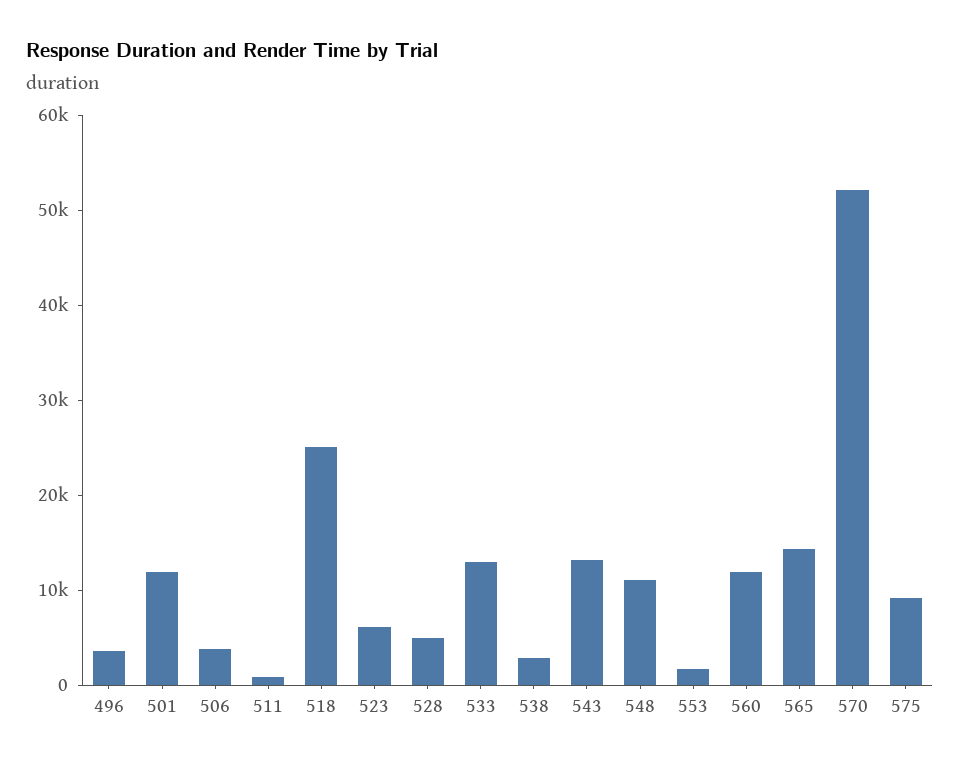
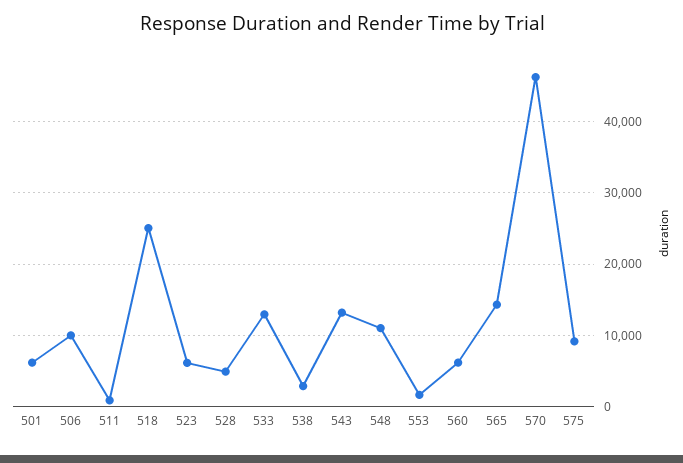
  {
-   "496": 4000,
-   "501": 12000,
+   "501": 6000,
-   "506": 4000,
+   "506": 10000,
    "511": 1000,
    "518": 25000,
    "523": 6000,
    "528": 5000,
    "533": 13000,
    "538": 3000,
    "543": 13000,
    "548": 11000,
    "553": 2000,
-   "560": 12000,
+   "560": 6000,
    "565": 14000,
-   "570": 52000,
+   "570": 46000,
    "575": 9000
  }

